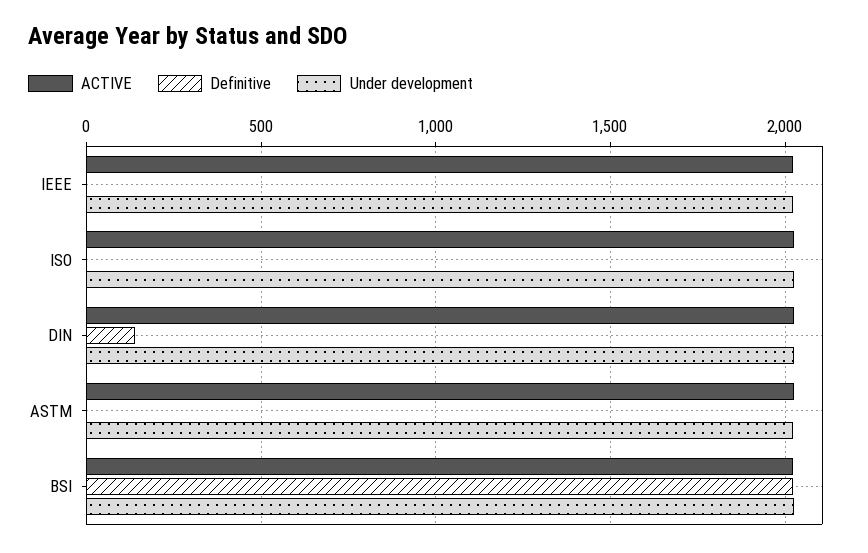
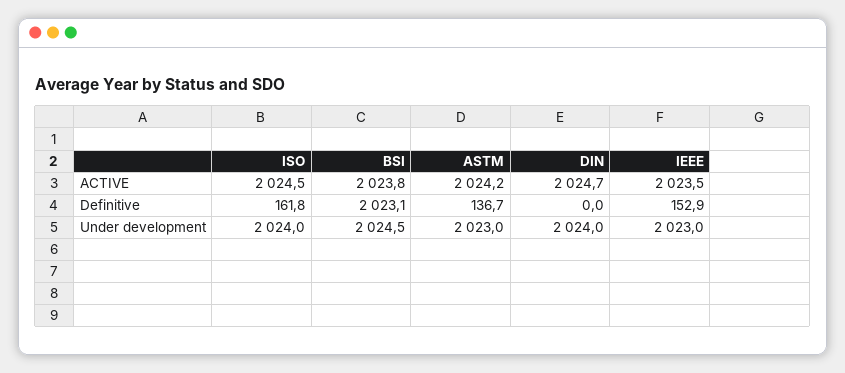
  {
    "ACTIVE": {
      "IEEE": 2023.5,
      "ISO": 2024.5,
      "DIN": 2024.7,
      "ASTM": 2024.2,
      "BSI": 2023.8
    },
    "Definitive": {
-     "IEEE": 0,
+     "IEEE": 152.9,
-     "ISO": 0,
+     "ISO": 161.8,
-     "DIN": 150,
+     "DIN": 0,
-     "ASTM": 0,
+     "ASTM": 136.7,
      "BSI": 2023.1
    },
    "Under development": {
      "IEEE": 2023,
      "ISO": 2024,
      "DIN": 2024,
      "ASTM": 2023,
      "BSI": 2024.5
    }
  }

